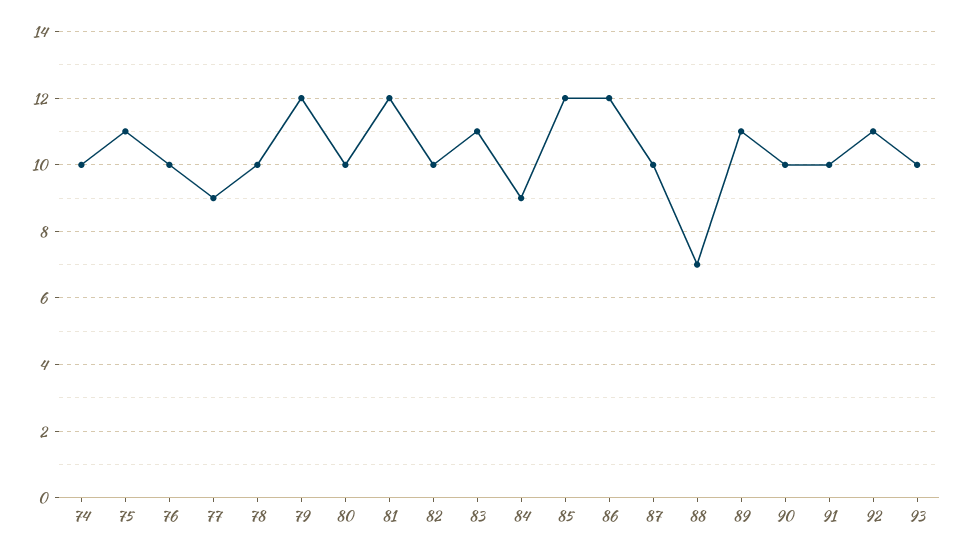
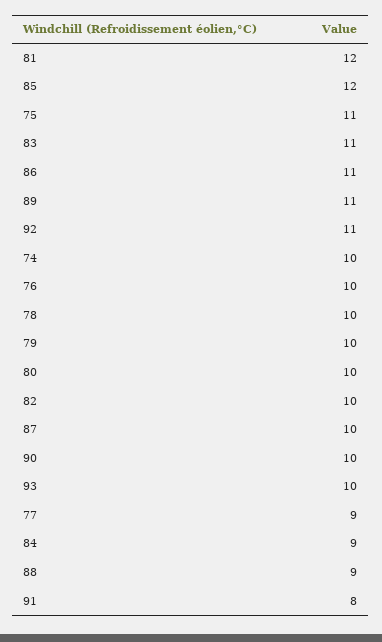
  {
    "74": 10,
    "75": 11,
    "76": 10,
    "77": 9,
    "78": 10,
-   "79": 12,
+   "79": 10,
    "80": 10,
    "81": 12,
    "82": 10,
    "83": 11,
    "84": 9,
    "85": 12,
-   "86": 12,
+   "86": 11,
    "87": 10,
-   "88": 7,
+   "88": 9,
    "89": 11,
    "90": 10,
-   "91": 10,
+   "91": 8,
    "92": 11,
    "93": 10
  }

